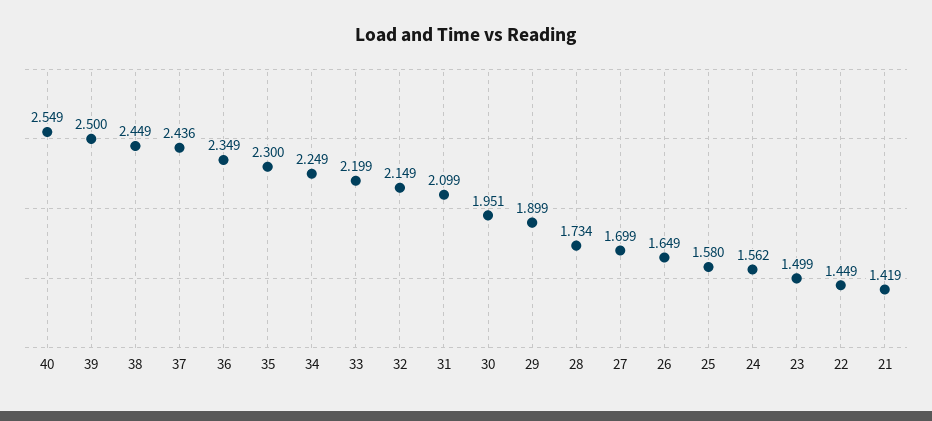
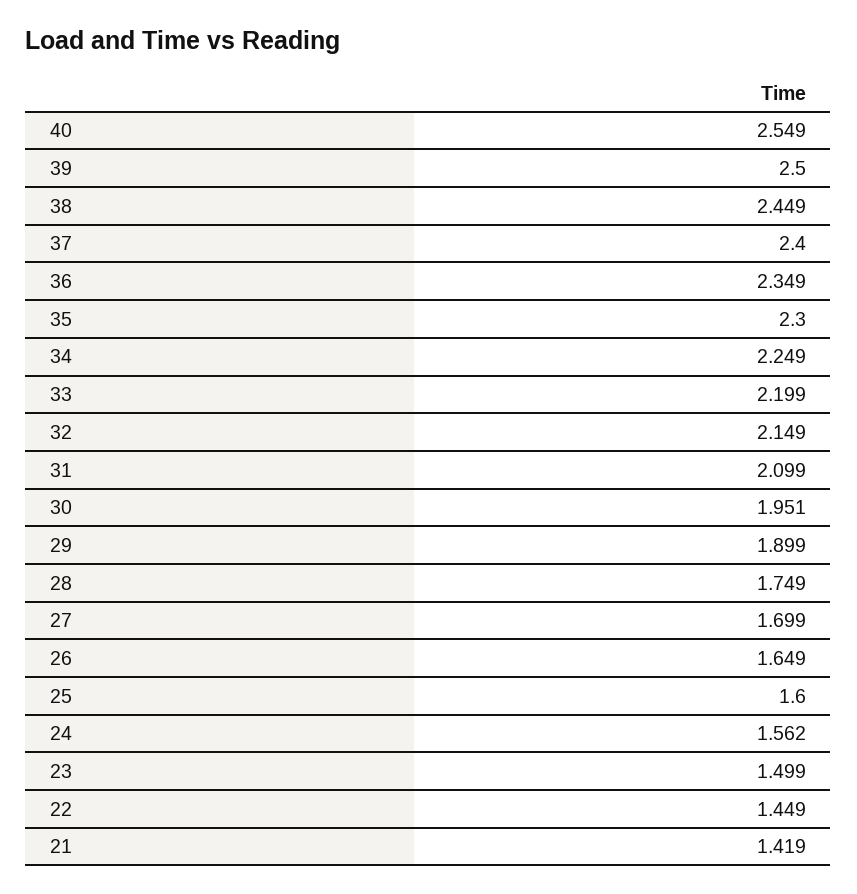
  {
    "40": 2.549,
    "39": 2.5,
    "38": 2.449,
-   "37": 2.436,
+   "37": 2.4,
    "36": 2.349,
    "35": 2.3,
    "34": 2.249,
    "33": 2.199,
    "32": 2.149,
    "31": 2.099,
    "30": 1.951,
    "29": 1.899,
-   "28": 1.734,
+   "28": 1.749,
    "27": 1.699,
    "26": 1.649,
-   "25": 1.58,
+   "25": 1.6,
    "24": 1.562,
    "23": 1.499,
    "22": 1.449,
    "21": 1.419
  }

